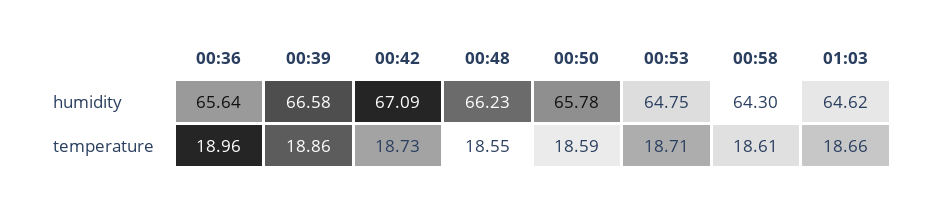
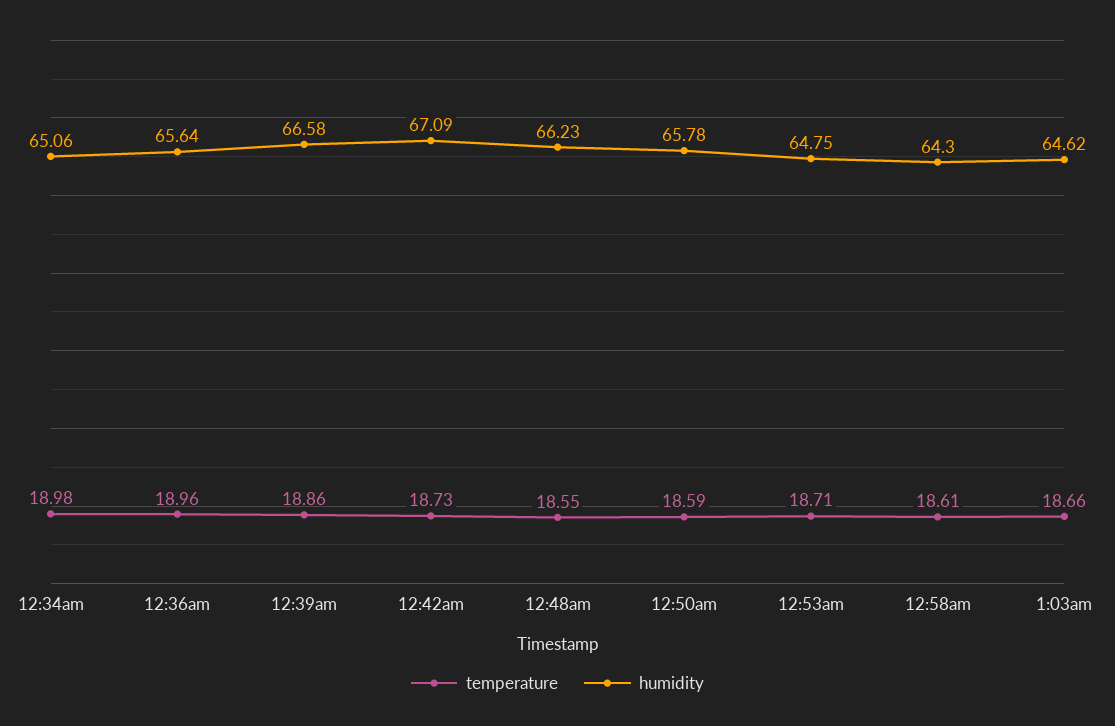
  {
    "humidity": {
      "00:36": 65.64,
      "00:39": 66.58,
      "00:42": 67.09,
      "00:48": 66.23,
      "00:50": 65.78,
      "00:53": 64.75,
      "00:58": 64.3,
-     "01:03": 64.62
+     "01:03": 64.62,
+     "12:34am": 65.06
    },
    "temperature": {
      "00:36": 18.96,
      "00:39": 18.86,
      "00:42": 18.73,
      "00:48": 18.55,
      "00:50": 18.59,
      "00:53": 18.71,
      "00:58": 18.61,
-     "01:03": 18.66
+     "01:03": 18.66,
+     "12:34am": 18.98
    }
  }

